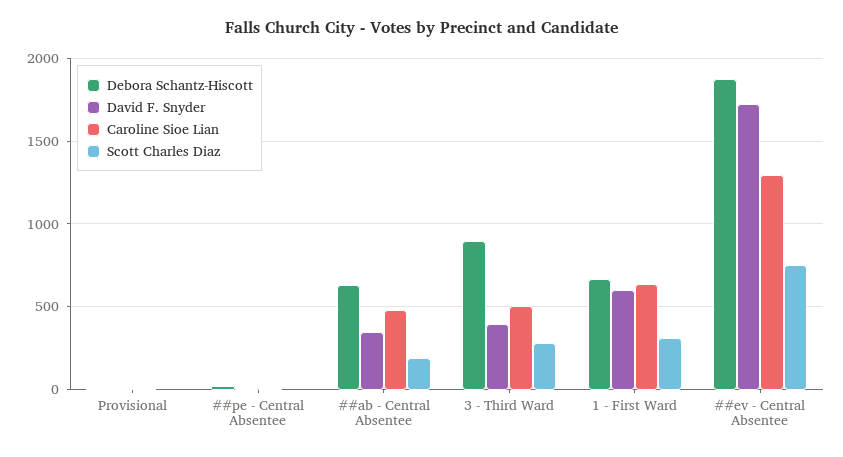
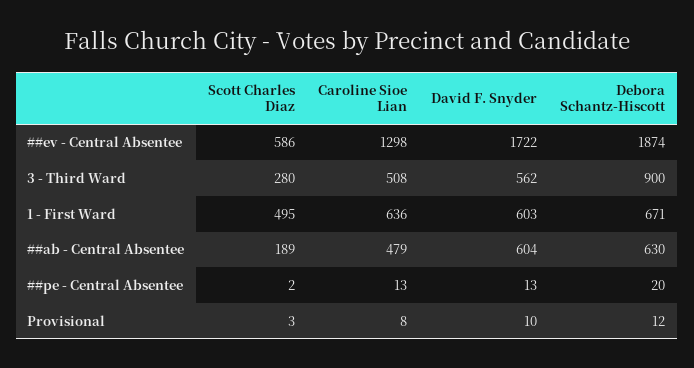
  {
    "Debora Schantz-Hiscott": {
      "Provisional": 12,
      "##pe - Central Absentee": 20,
      "##ab - Central Absentee": 630,
      "3 - Third Ward": 900,
      "1 - First Ward": 671,
      "##ev - Central Absentee": 1874
    },
    "David F. Snyder": {
      "Provisional": 10,
      "##pe - Central Absentee": 13,
-     "##ab - Central Absentee": 350,
+     "##ab - Central Absentee": 604,
-     "3 - Third Ward": 400,
+     "3 - Third Ward": 562,
      "1 - First Ward": 603,
      "##ev - Central Absentee": 1722
    },
    "Caroline Sioe Lian": {
      "Provisional": 8,
      "##pe - Central Absentee": 13,
      "##ab - Central Absentee": 479,
      "3 - Third Ward": 508,
      "1 - First Ward": 636,
      "##ev - Central Absentee": 1298
    },
    "Scott Charles Diaz": {
      "Provisional": 3,
      "##pe - Central Absentee": 2,
      "##ab - Central Absentee": 189,
      "3 - Third Ward": 280,
-     "1 - First Ward": 300,
+     "1 - First Ward": 495,
-     "##ev - Central Absentee": 750
+     "##ev - Central Absentee": 586
    }
  }

